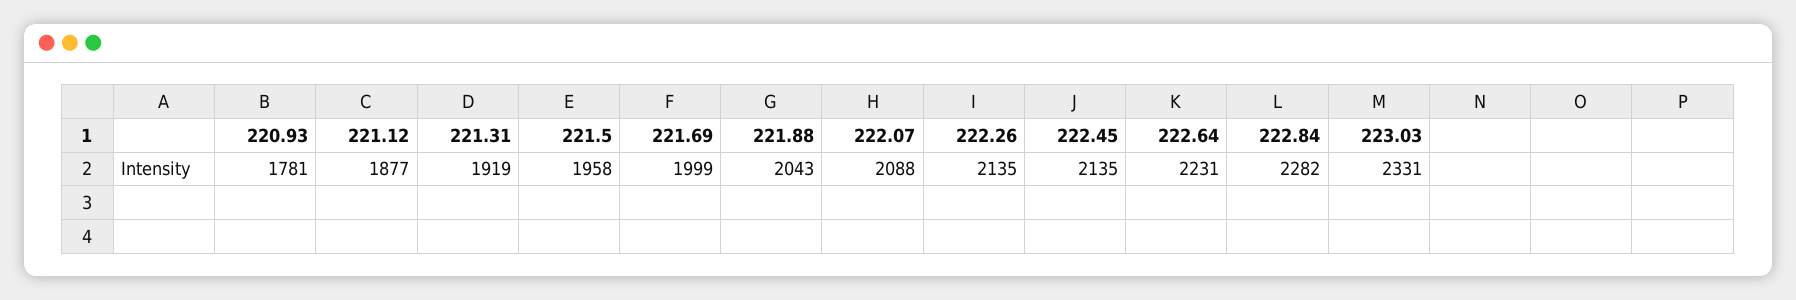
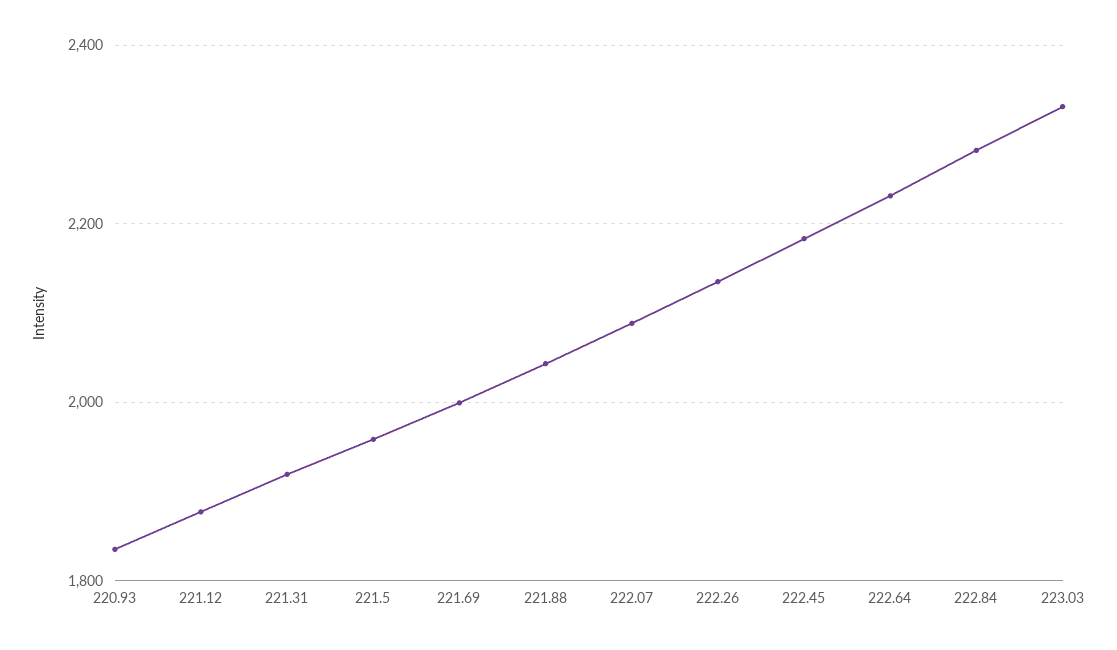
  {
-   "220.93": 1781,
+   "220.93": 1840,
    "221.12": 1877,
    "221.31": 1919,
    "221.5": 1958,
    "221.69": 1999,
    "221.88": 2043,
    "222.07": 2088,
    "222.26": 2135,
-   "222.45": 2135,
+   "222.45": 2180,
    "222.64": 2231,
    "222.84": 2282,
    "223.03": 2331
  }

